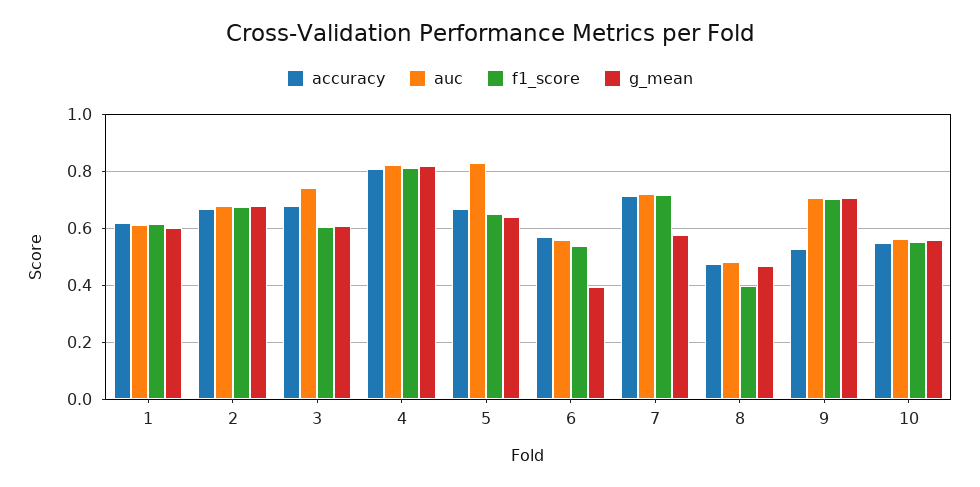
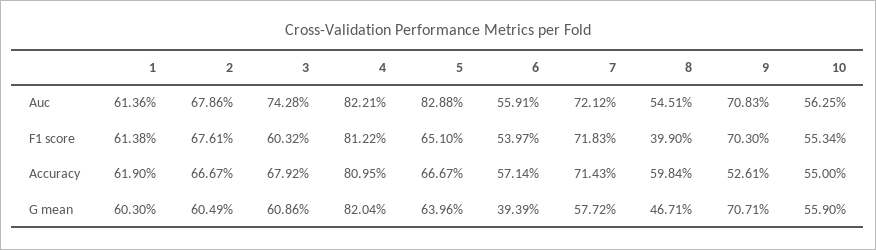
  {
    "accuracy": {
      "1": 0.619,
      "2": 0.6667,
      "3": 0.6792,
      "4": 0.8095,
      "5": 0.6667,
      "6": 0.5714,
      "7": 0.7143,
-     "8": 0.475,
+     "8": 0.5984,
      "9": 0.5261,
      "10": 0.55
    },
    "auc": {
      "1": 0.6136,
      "2": 0.6786,
      "3": 0.7428,
      "4": 0.8221,
      "5": 0.8288,
      "6": 0.5591,
      "7": 0.7212,
-     "8": 0.475,
+     "8": 0.5451,
      "9": 0.7083,
      "10": 0.5625
    },
    "f1_score": {
      "1": 0.6138,
      "2": 0.6761,
      "3": 0.6032,
      "4": 0.8122,
      "5": 0.651,
      "6": 0.5397,
      "7": 0.7183,
      "8": 0.399,
      "9": 0.703,
      "10": 0.5534
    },
    "g_mean": {
      "1": 0.603,
-     "2": 0.675,
+     "2": 0.6049,
      "3": 0.6086,
      "4": 0.8204,
      "5": 0.6396,
      "6": 0.3939,
      "7": 0.5772,
      "8": 0.4671,
      "9": 0.7071,
      "10": 0.559
    }
  }

